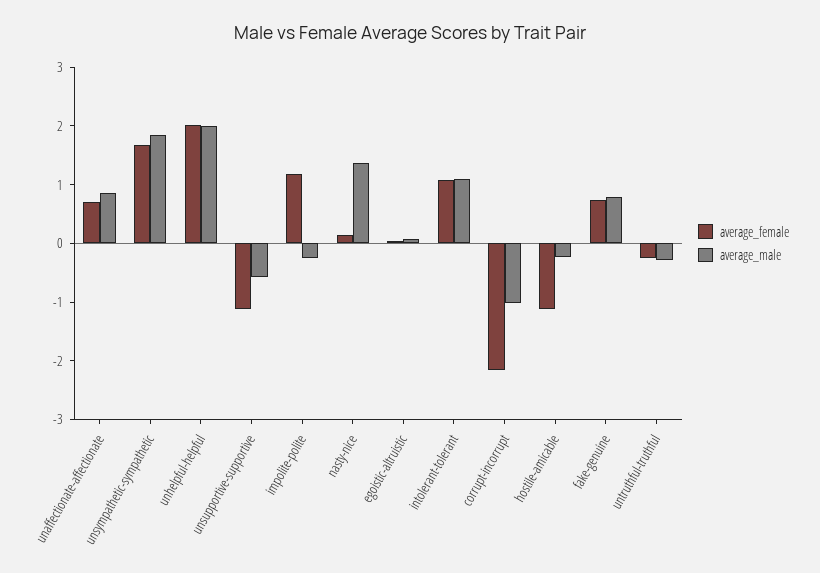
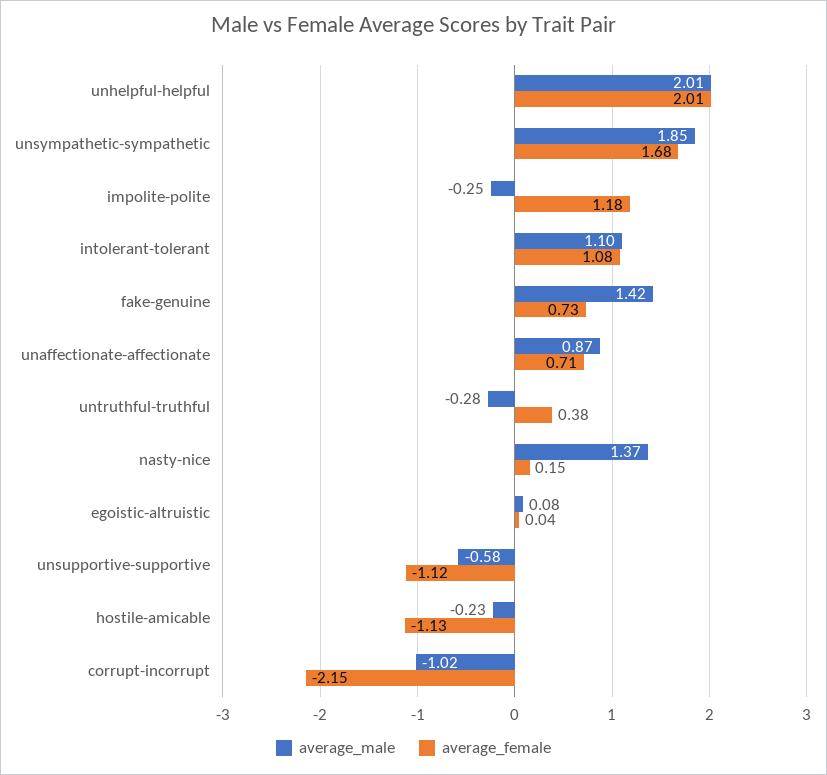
  {
    "average_female": {
      "unaffectionate-affectionate": 0.71,
      "unsympathetic-sympathetic": 1.68,
      "unhelpful-helpful": 2.01,
      "unsupportive-supportive": -1.12,
      "impolite-polite": 1.18,
      "nasty-nice": 0.15,
      "egoistic-altruistic": 0.04,
      "intolerant-tolerant": 1.08,
      "corrupt-incorrupt": -2.15,
      "hostile-amicable": -1.13,
      "fake-genuine": 0.73,
-     "untruthful-truthful": -0.2
+     "untruthful-truthful": 0.38
    },
    "average_male": {
      "unaffectionate-affectionate": 0.87,
      "unsympathetic-sympathetic": 1.85,
      "unhelpful-helpful": 2.01,
      "unsupportive-supportive": -0.58,
      "impolite-polite": -0.25,
      "nasty-nice": 1.37,
      "egoistic-altruistic": 0.08,
      "intolerant-tolerant": 1.1,
      "corrupt-incorrupt": -1.02,
      "hostile-amicable": -0.23,
-     "fake-genuine": 0.8,
+     "fake-genuine": 1.42,
      "untruthful-truthful": -0.28
    }
  }

